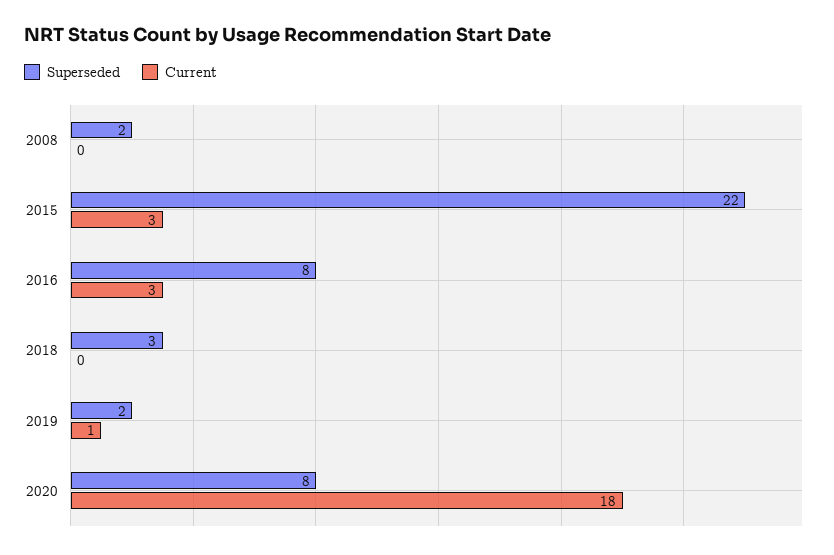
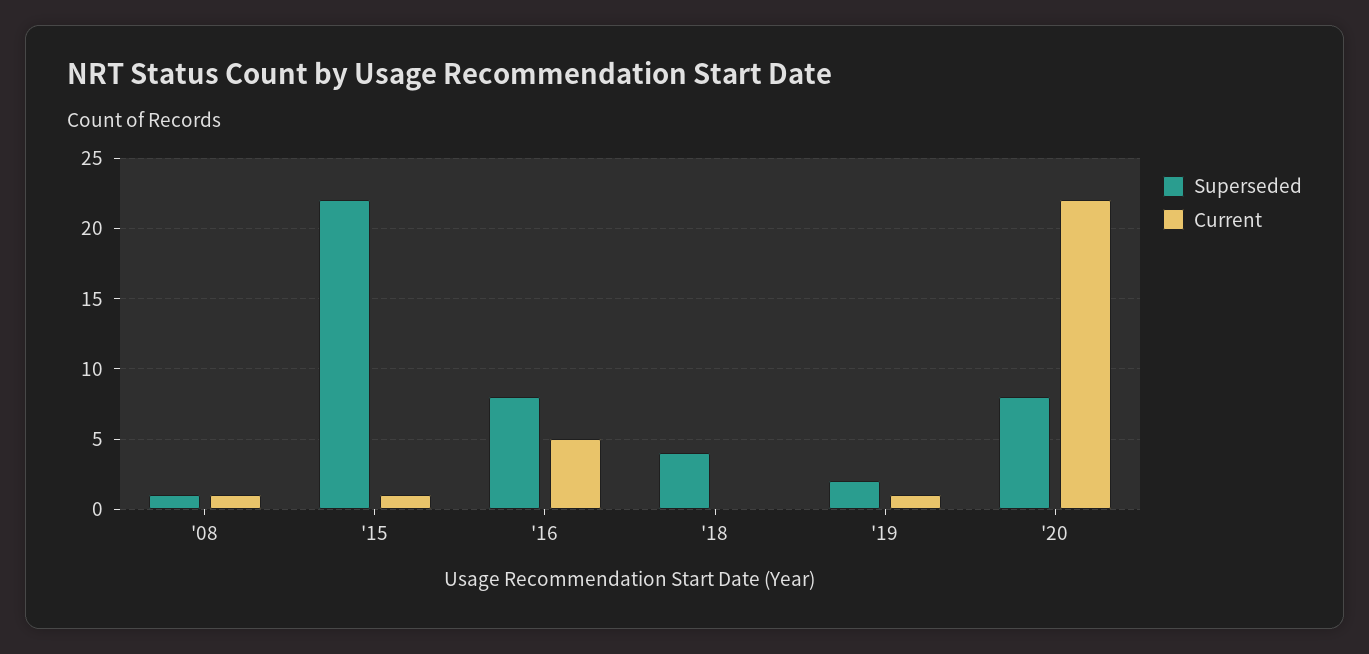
  {
    "Superseded": {
-     "2008": 2,
+     "2008": 1,
      "2015": 22,
      "2016": 8,
-     "2018": 3,
+     "2018": 4,
      "2019": 2,
      "2020": 8
    },
    "Current": {
-     "2008": 0,
+     "2008": 1,
-     "2015": 3,
+     "2015": 1,
-     "2016": 3,
+     "2016": 5,
      "2018": 0,
      "2019": 1,
-     "2020": 18
+     "2020": 22
    }
  }

